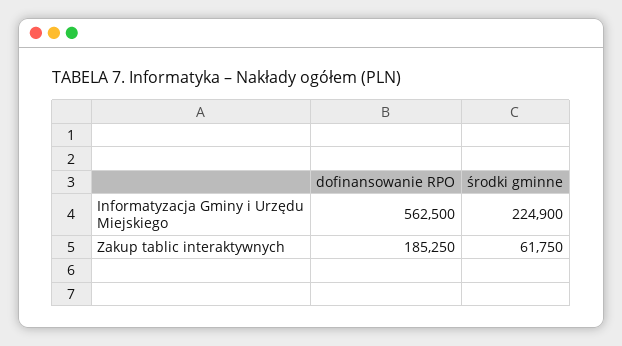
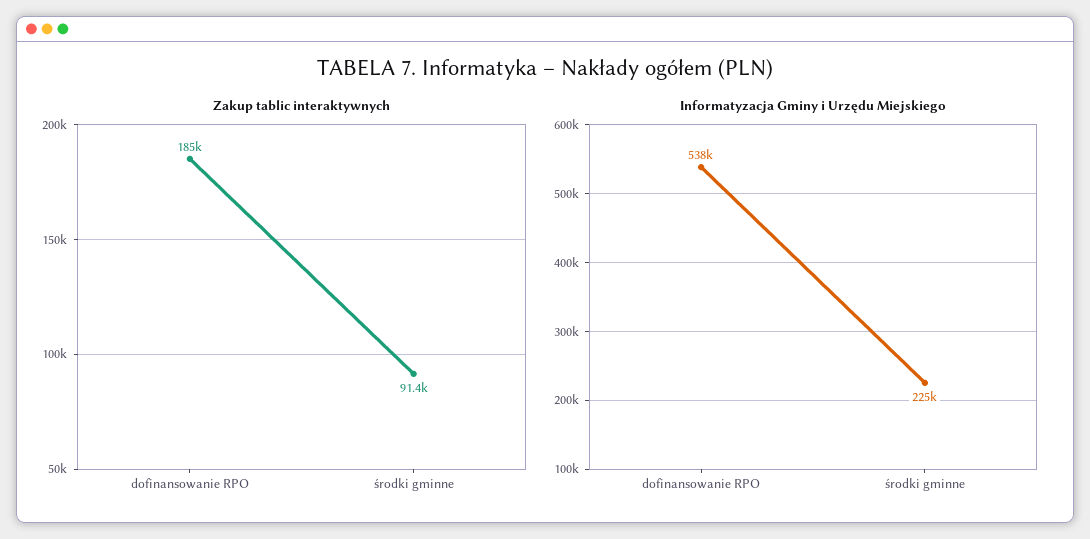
  {
    "Informatyzacja Gminy i Urzędu Miejskiego": {
-     "dofinansowanie RPO": 562500,
+     "dofinansowanie RPO": 538000,
      "środki gminne": 224900
    },
    "Zakup tablic interaktywnych": {
      "dofinansowanie RPO": 185250,
-     "środki gminne": 61750
+     "środki gminne": 91400
    }
  }

